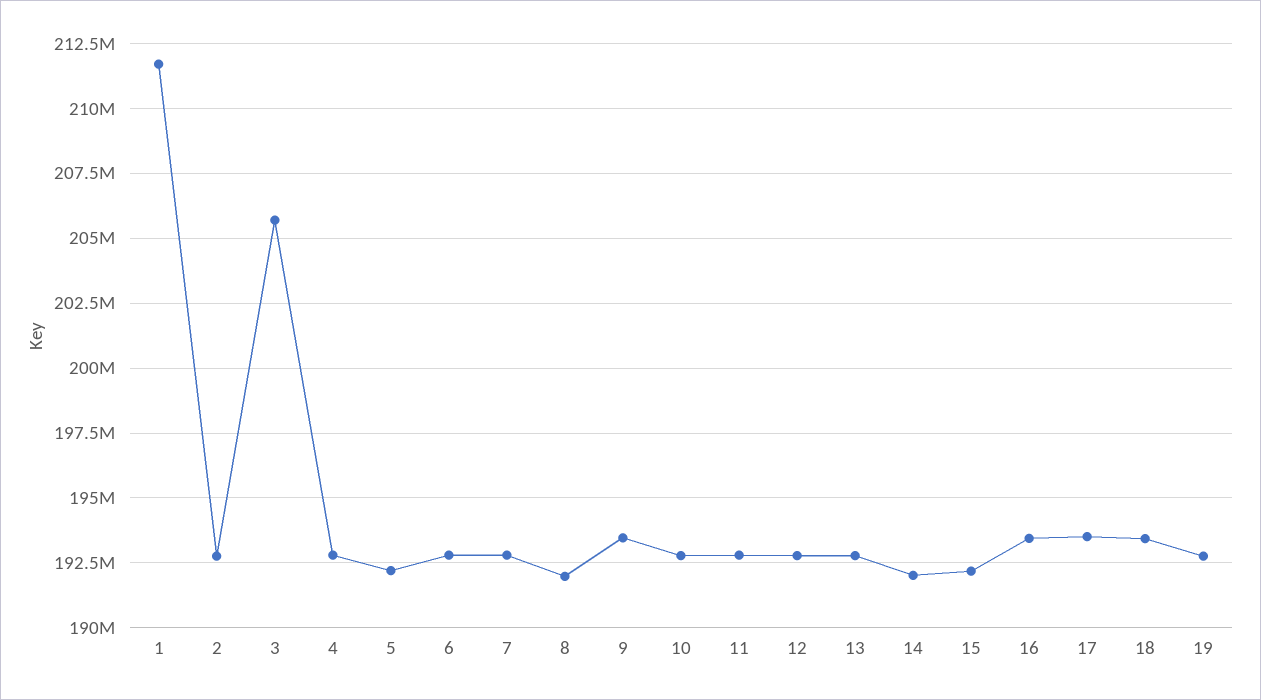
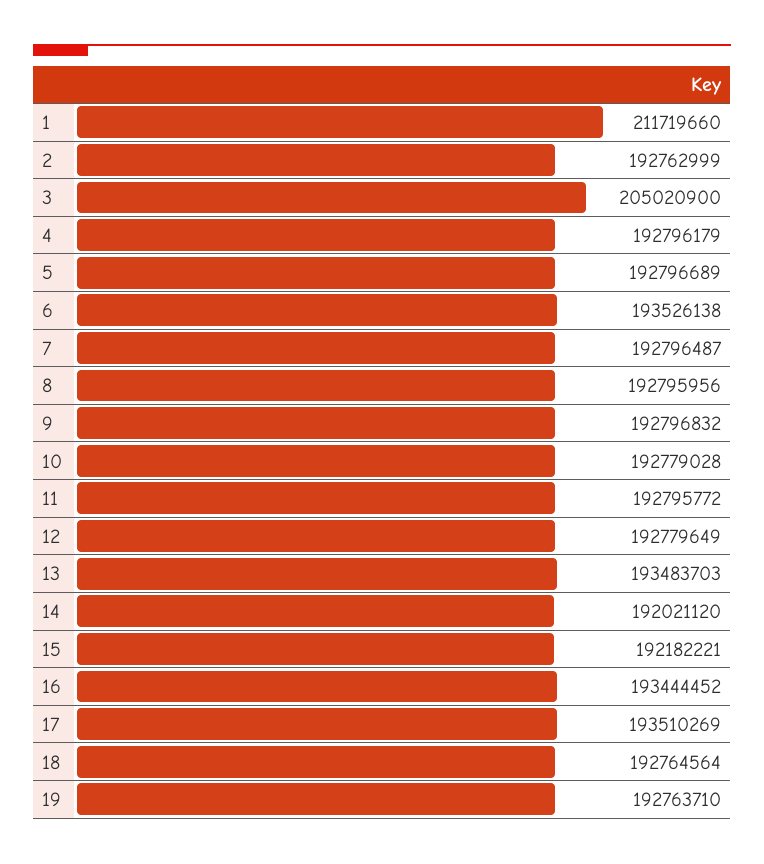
  {
    "1": 211719660,
    "2": 192762999,
-   "3": 205750000,
+   "3": 205020900,
    "4": 192796179,
-   "5": 192250000,
+   "5": 192796689,
-   "6": 192750000,
+   "6": 193526138,
    "7": 192796487,
-   "8": 192000000,
+   "8": 192795956,
-   "9": 193500000,
+   "9": 192796832,
    "10": 192779028,
    "11": 192795772,
    "12": 192779649,
-   "13": 192750000,
+   "13": 193483703,
    "14": 192021120,
    "15": 192182221,
    "16": 193444452,
    "17": 193510269,
-   "18": 193500000,
+   "18": 192764564,
    "19": 192763710
  }

